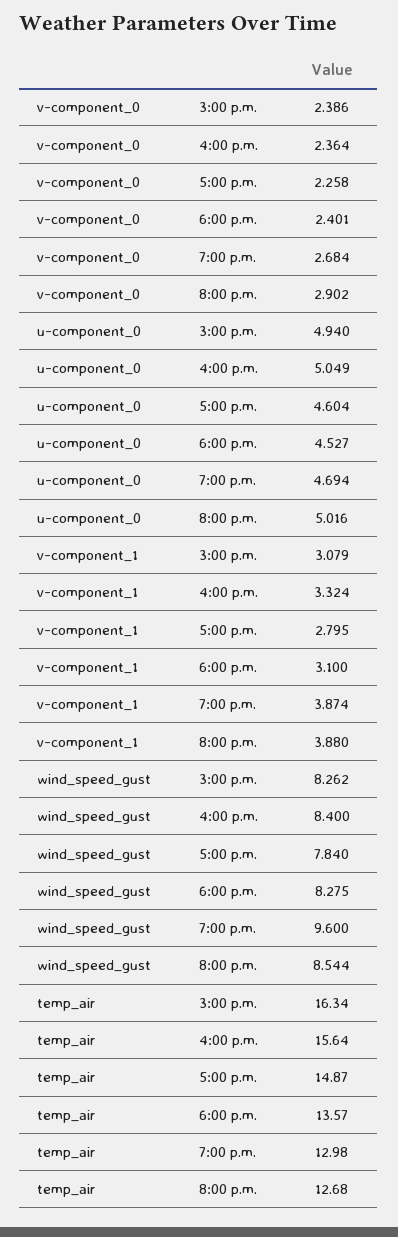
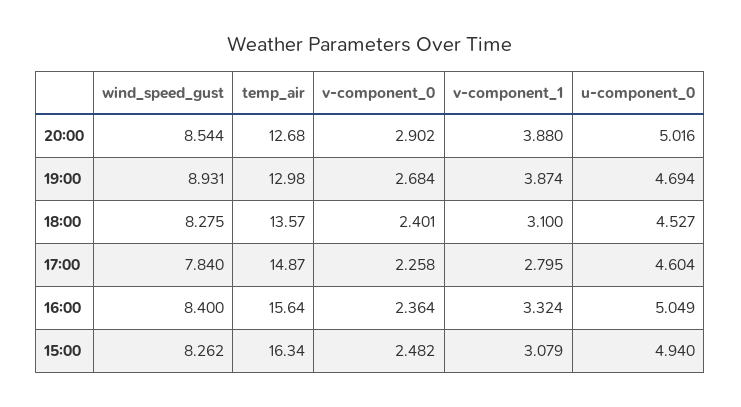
  {
    "v-component_0": {
-     "3:00 p.m.": 2.386,
+     "3:00 p.m.": 2.482,
      "4:00 p.m.": 2.364,
      "5:00 p.m.": 2.258,
      "6:00 p.m.": 2.401,
      "7:00 p.m.": 2.684,
      "8:00 p.m.": 2.902
    },
    "u-component_0": {
      "3:00 p.m.": 4.94,
      "4:00 p.m.": 5.049,
      "5:00 p.m.": 4.604,
      "6:00 p.m.": 4.527,
      "7:00 p.m.": 4.694,
      "8:00 p.m.": 5.016
    },
    "v-component_1": {
      "3:00 p.m.": 3.079,
      "4:00 p.m.": 3.324,
      "5:00 p.m.": 2.795,
      "6:00 p.m.": 3.1,
      "7:00 p.m.": 3.874,
      "8:00 p.m.": 3.88
    },
    "wind_speed_gust": {
      "3:00 p.m.": 8.262,
      "4:00 p.m.": 8.4,
      "5:00 p.m.": 7.84,
      "6:00 p.m.": 8.275,
-     "7:00 p.m.": 9.6,
+     "7:00 p.m.": 8.931,
      "8:00 p.m.": 8.544
    },
    "temp_air": {
      "3:00 p.m.": 16.34,
      "4:00 p.m.": 15.64,
      "5:00 p.m.": 14.87,
      "6:00 p.m.": 13.57,
      "7:00 p.m.": 12.98,
      "8:00 p.m.": 12.68
    }
  }

